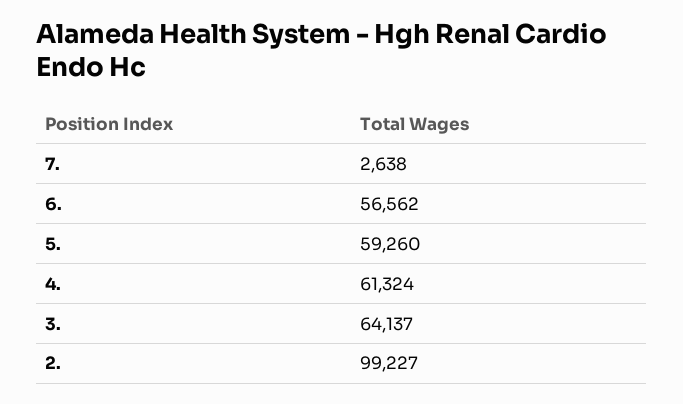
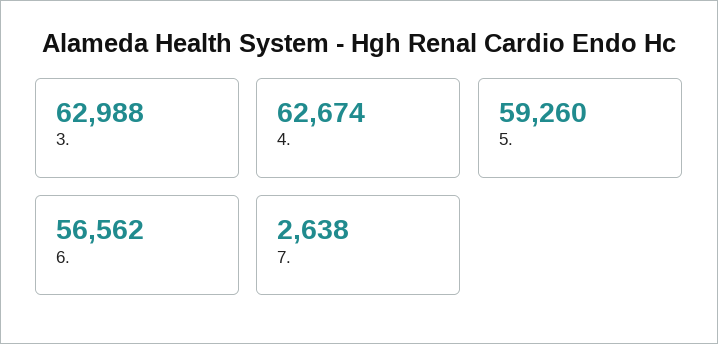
  {
    "7.": 2638,
    "6.": 56562,
    "5.": 59260,
-   "4.": 61324,
+   "4.": 62674,
-   "3.": 64137,
+   "3.": 62988
-   "2.": 99227
  }

